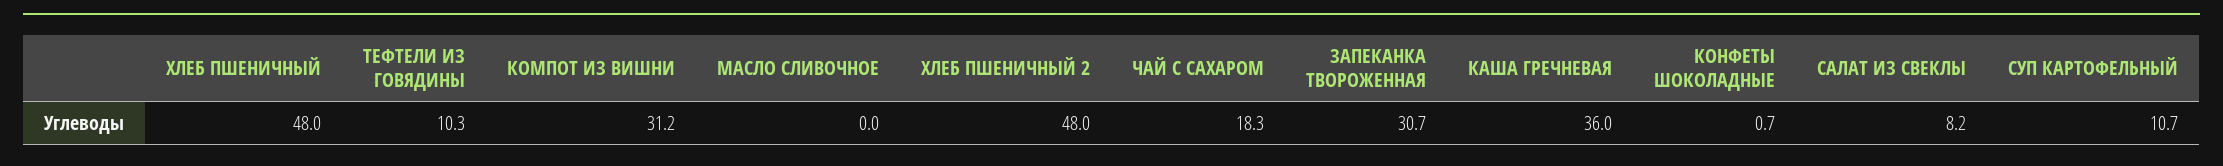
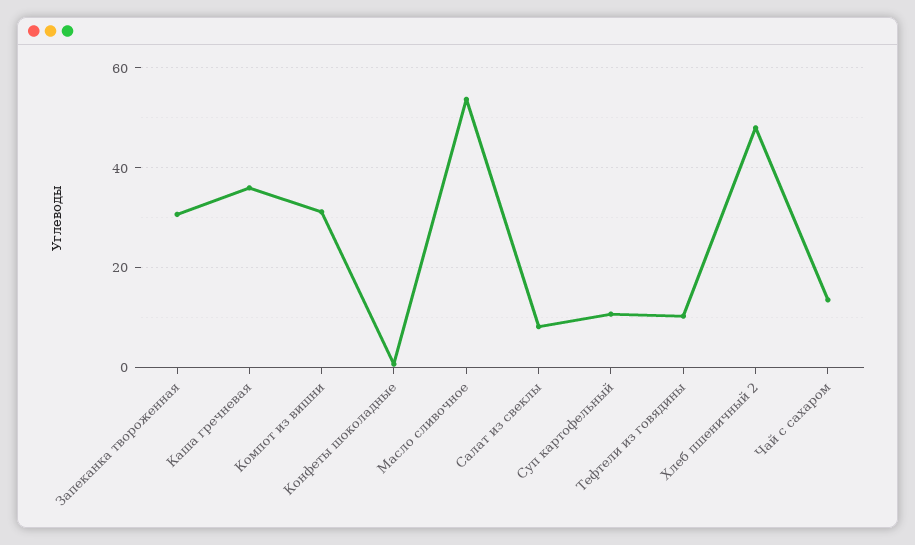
  {
-   "ХЛЕБ ПШЕНИЧНЫЙ": 48,
    "ТЕФТЕЛИ ИЗ ГОВЯДИНЫ": 10.3,
    "КОМПОТ ИЗ ВИШНИ": 31.2,
-   "МАСЛО СЛИВОЧНОЕ": 0,
+   "МАСЛО СЛИВОЧНОЕ": 54,
    "ХЛЕБ ПШЕНИЧНЫЙ 2": 48,
-   "ЧАЙ С САХАРОМ": 18.3,
+   "ЧАЙ С САХАРОМ": 14,
    "ЗАПЕКАНКА ТВОРОЖЕННАЯ": 30.7,
    "КАША ГРЕЧНЕВАЯ": 36,
    "КОНФЕТЫ ШОКОЛАДНЫЕ": 0.7,
    "САЛАТ ИЗ СВЕКЛЫ": 8.2,
    "СУП КАРТОФЕЛЬНЫЙ": 10.7
  }

